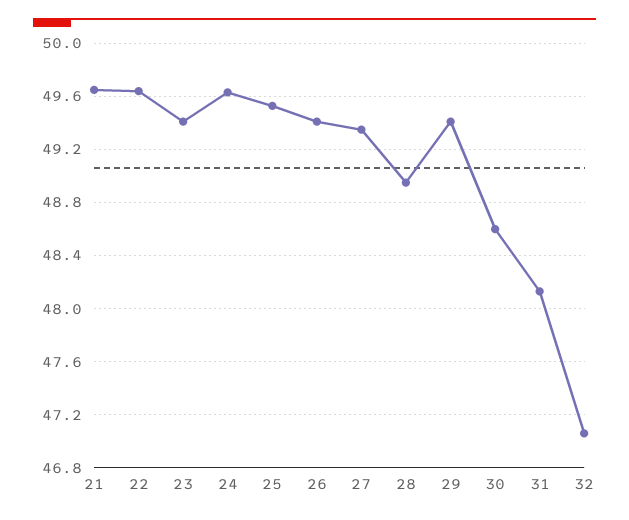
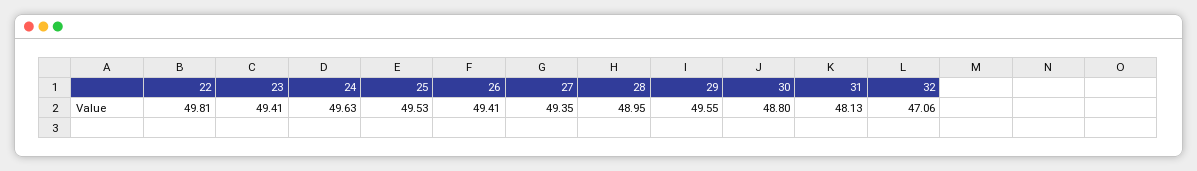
  {
-   "21": 49.65,
-   "22": 49.65,
+   "22": 49.81,
    "23": 49.41,
    "24": 49.63,
    "25": 49.53,
    "26": 49.41,
    "27": 49.35,
    "28": 48.95,
-   "29": 49.4,
+   "29": 49.55,
-   "30": 48.6,
+   "30": 48.8,
    "31": 48.13,
    "32": 47.06
  }

